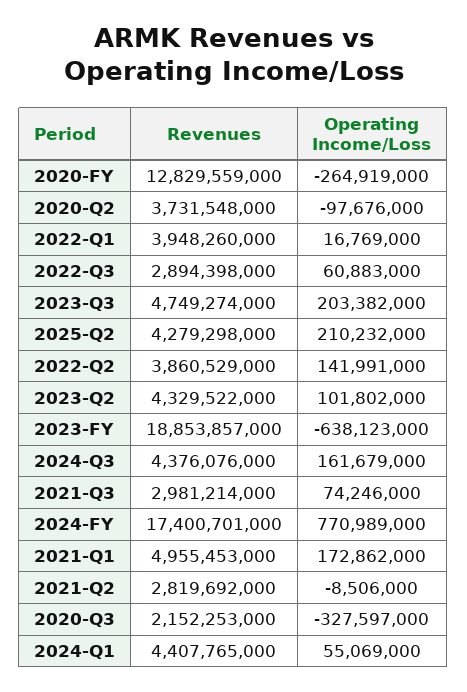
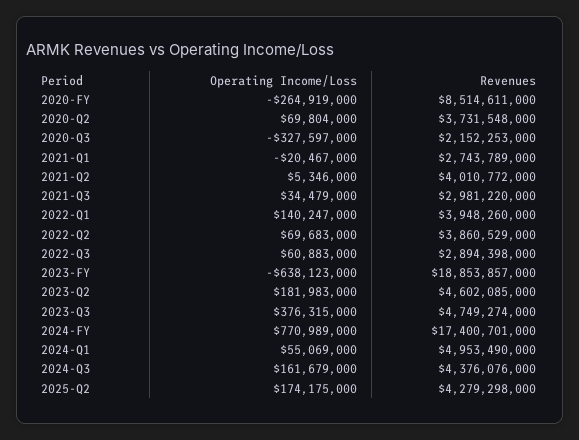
  {
    "Revenues": {
-     "2020-FY": 12829559000,
+     "2020-FY": 8514611000,
      "2020-Q2": 3731548000,
      "2022-Q1": 3948260000,
      "2022-Q3": 2894398000,
      "2023-Q3": 4749274000,
      "2025-Q2": 4279298000,
      "2022-Q2": 3860529000,
-     "2023-Q2": 4329522000,
+     "2023-Q2": 4602085000,
      "2023-FY": 18853857000,
      "2024-Q3": 4376076000,
-     "2021-Q3": 2981214000,
+     "2021-Q3": 2981220000,
      "2024-FY": 17400701000,
-     "2021-Q1": 4955453000,
+     "2021-Q1": 2743789000,
-     "2021-Q2": 2819692000,
+     "2021-Q2": 4010772000,
      "2020-Q3": 2152253000,
-     "2024-Q1": 4407765000
+     "2024-Q1": 4953490000
    },
    "Operating Income/Loss": {
      "2020-FY": -264919000,
-     "2020-Q2": -97676000,
+     "2020-Q2": 69804000,
-     "2022-Q1": 16769000,
+     "2022-Q1": 140247000,
      "2022-Q3": 60883000,
-     "2023-Q3": 203382000,
+     "2023-Q3": 376315000,
-     "2025-Q2": 210232000,
+     "2025-Q2": 174175000,
-     "2022-Q2": 141991000,
+     "2022-Q2": 69683000,
-     "2023-Q2": 101802000,
+     "2023-Q2": 181983000,
      "2023-FY": -638123000,
      "2024-Q3": 161679000,
-     "2021-Q3": 74246000,
+     "2021-Q3": 34479000,
      "2024-FY": 770989000,
-     "2021-Q1": 172862000,
+     "2021-Q1": -20467000,
-     "2021-Q2": -8506000,
+     "2021-Q2": 5346000,
      "2020-Q3": -327597000,
      "2024-Q1": 55069000
    }
  }

